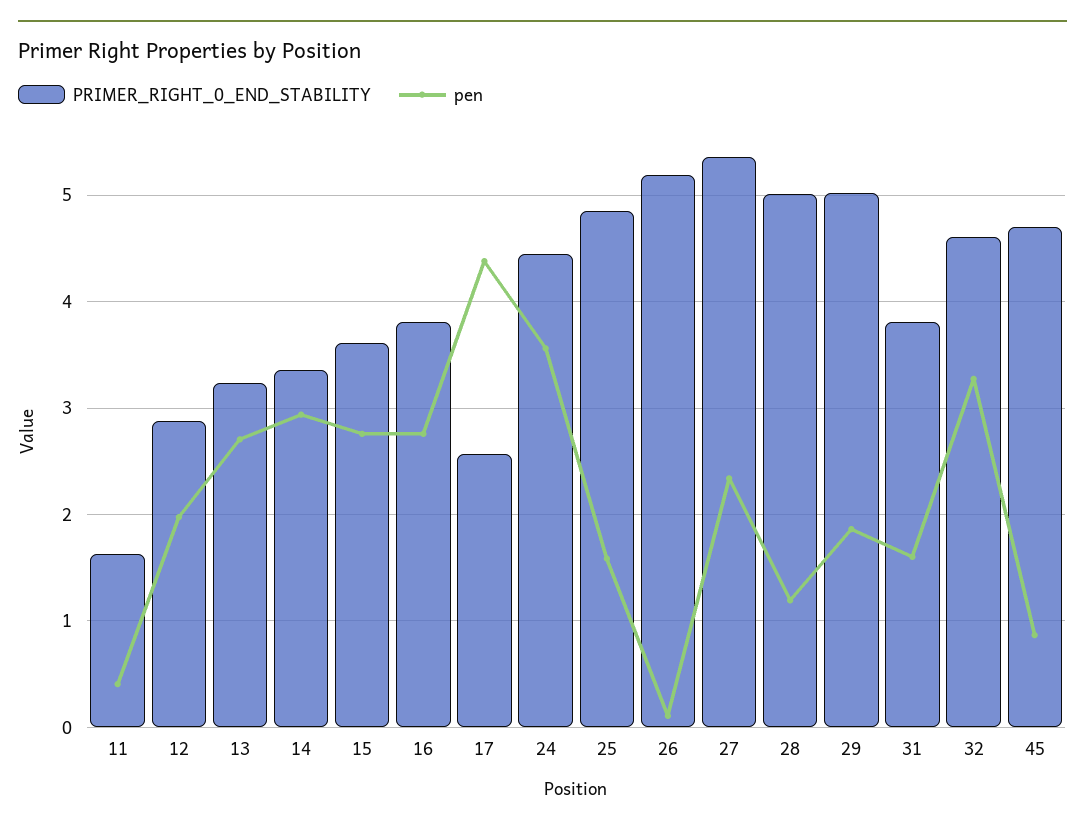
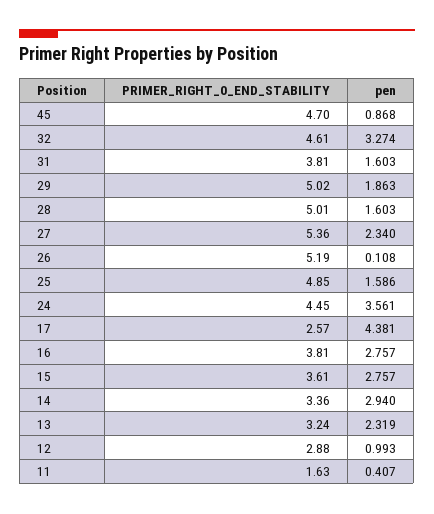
  {
    "PRIMER_RIGHT_0_END_STABILITY": {
      "11": 1.63,
      "12": 2.88,
      "13": 3.24,
      "14": 3.36,
      "15": 3.61,
      "16": 3.81,
      "17": 2.57,
      "24": 4.45,
      "25": 4.85,
      "26": 5.19,
      "27": 5.36,
      "28": 5.01,
      "29": 5.02,
      "31": 3.81,
      "32": 4.61,
      "45": 4.7
    },
    "pen": {
      "11": 0.407,
-     "12": 2,
+     "12": 0.993,
-     "13": 2.7,
+     "13": 2.319,
      "14": 2.94,
      "15": 2.757,
      "16": 2.757,
      "17": 4.381,
      "24": 3.561,
      "25": 1.586,
      "26": 0.108,
      "27": 2.34,
-     "28": 1.2,
+     "28": 1.603,
      "29": 1.863,
      "31": 1.603,
      "32": 3.274,
      "45": 0.868
    }
  }

